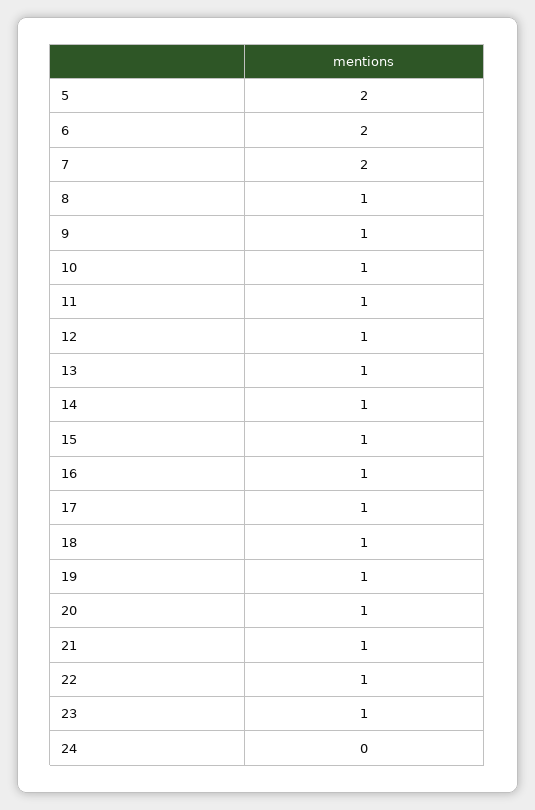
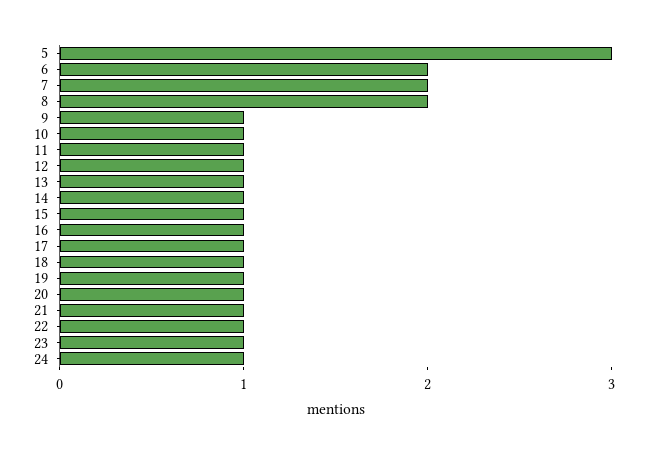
  {
-   "5": 2,
+   "5": 3,
    "6": 2,
    "7": 2,
-   "8": 1,
+   "8": 2,
    "9": 1,
    "10": 1,
    "11": 1,
    "12": 1,
    "13": 1,
    "14": 1,
    "15": 1,
    "16": 1,
    "17": 1,
    "18": 1,
    "19": 1,
    "20": 1,
    "21": 1,
    "22": 1,
    "23": 1,
-   "24": 0
+   "24": 1
  }

